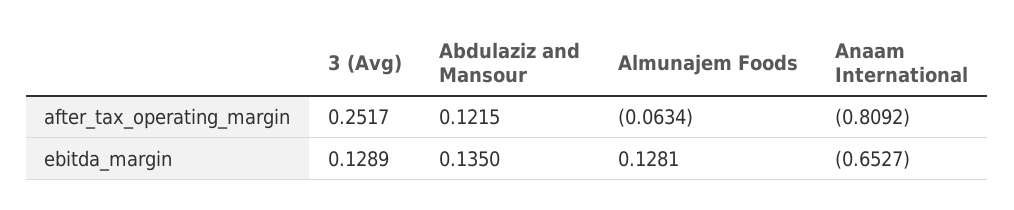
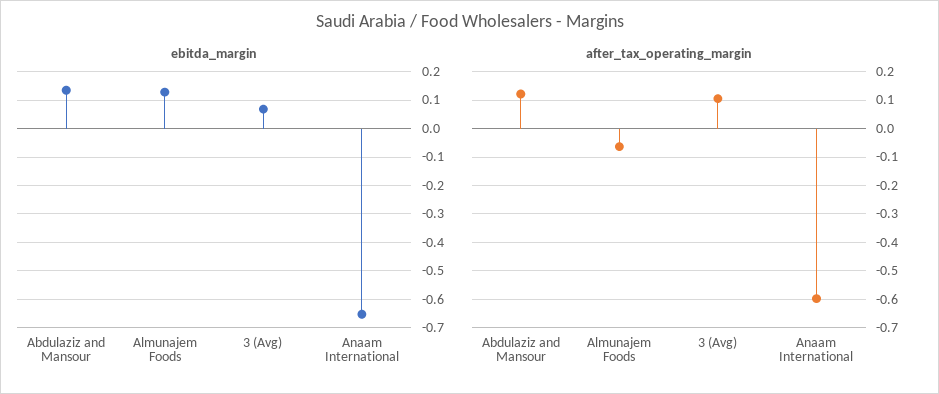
  {
    "after_tax_operating_margin": {
-     "3 (Avg)": 0.2517,
+     "3 (Avg)": 0.1,
      "Abdulaziz and Mansour": 0.1215,
      "Almunajem Foods": -0.0634,
-     "Anaam International": -0.8092
+     "Anaam International": -0.6
    },
    "ebitda_margin": {
-     "3 (Avg)": 0.1289,
+     "3 (Avg)": 0.075,
      "Abdulaziz and Mansour": 0.135,
      "Almunajem Foods": 0.1281,
      "Anaam International": -0.6527
    }
  }

